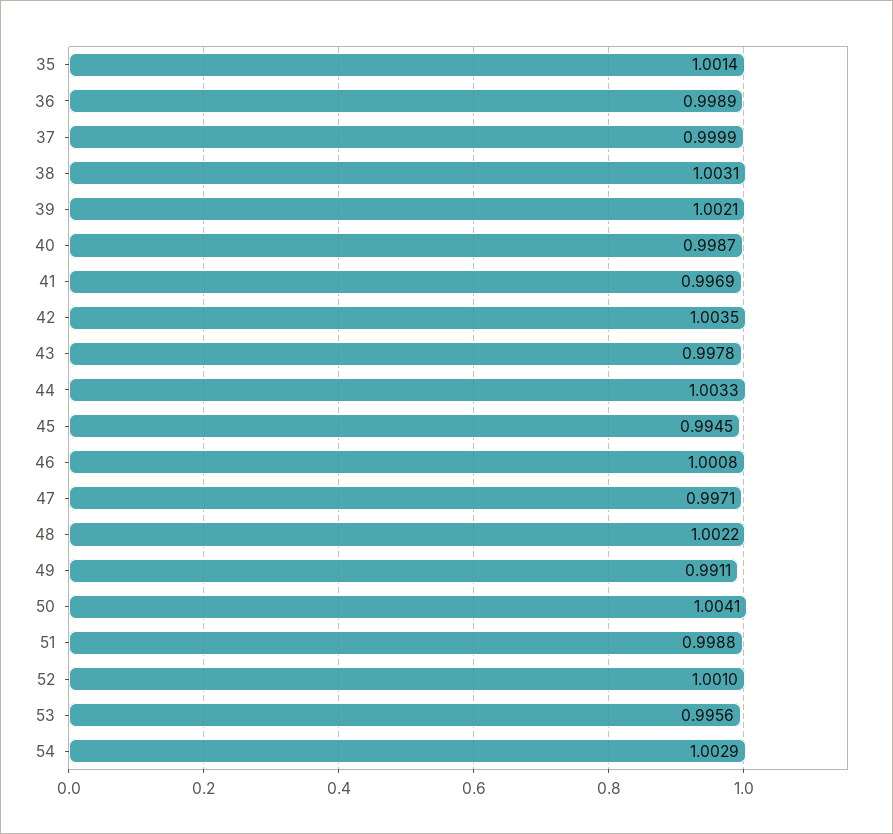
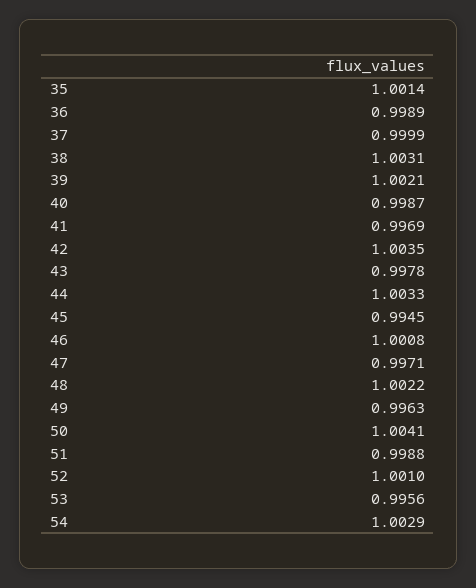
  {
    "35": 1.0014,
    "36": 0.9989,
    "37": 0.9999,
    "38": 1.0031,
    "39": 1.0021,
    "40": 0.9987,
    "41": 0.9969,
    "42": 1.0035,
    "43": 0.9978,
    "44": 1.0033,
    "45": 0.9945,
    "46": 1.0008,
    "47": 0.9971,
    "48": 1.0022,
-   "49": 0.9911,
+   "49": 0.9963,
    "50": 1.0041,
    "51": 0.9988,
    "52": 1.001,
    "53": 0.9956,
    "54": 1.0029
  }

